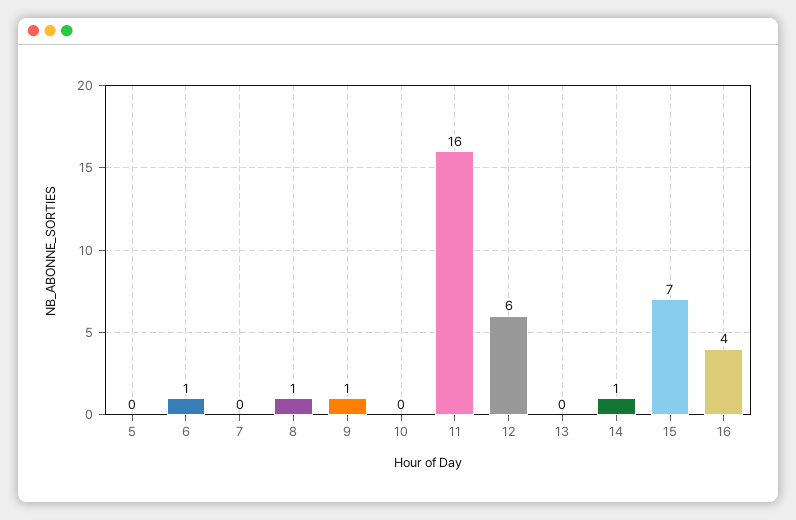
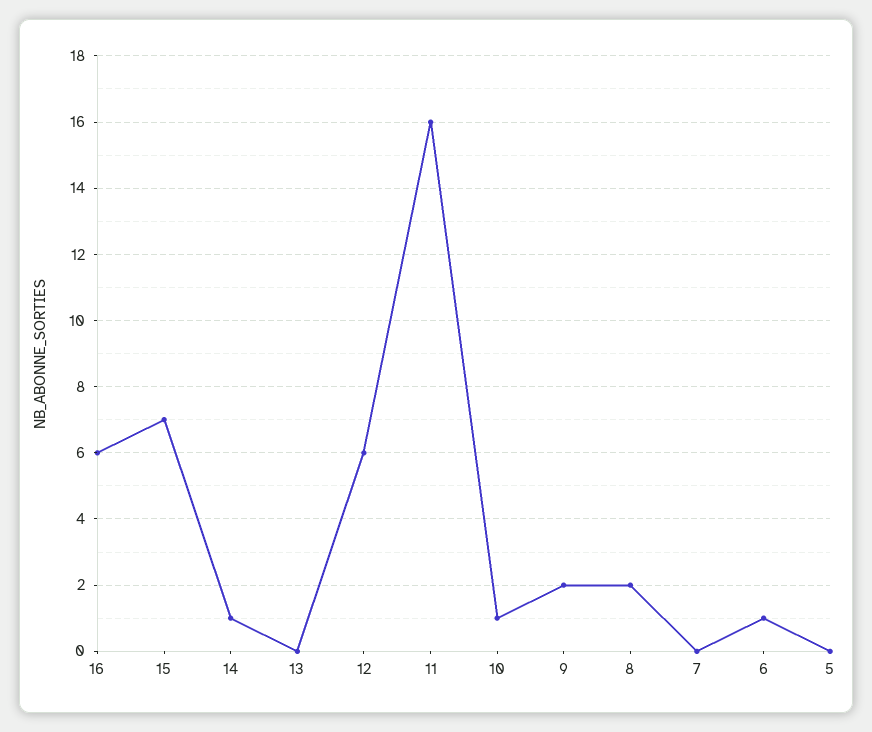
  {
    "5": 0,
    "6": 1,
    "7": 0,
-   "8": 1,
+   "8": 2,
-   "9": 1,
+   "9": 2,
-   "10": 0,
+   "10": 1,
    "11": 16,
    "12": 6,
    "13": 0,
    "14": 1,
    "15": 7,
-   "16": 4
+   "16": 6
  }

